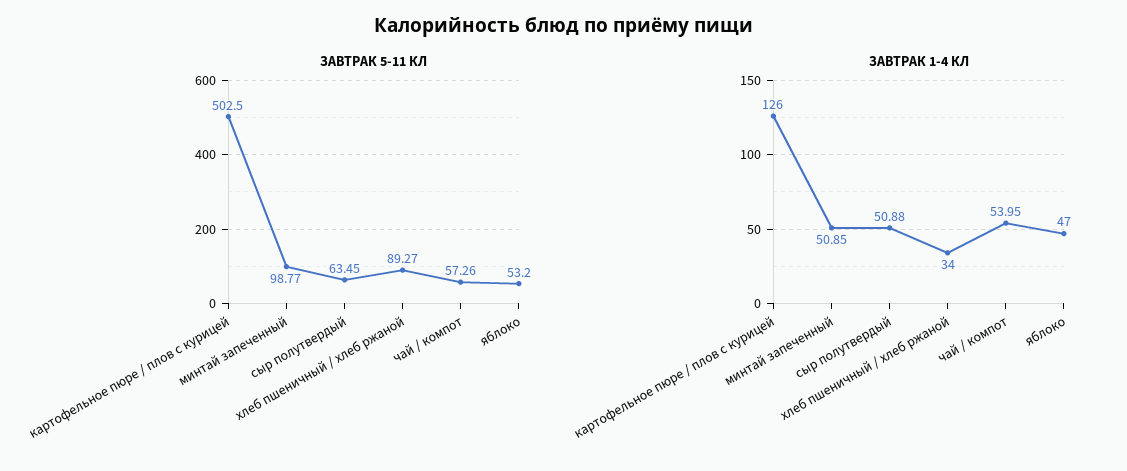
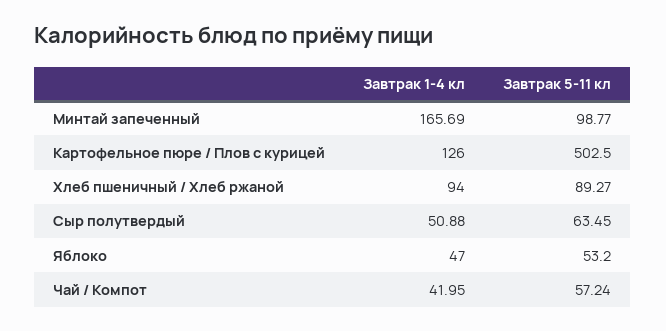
  {
    "ЗАВТРАК 5-11 КЛ": {
      "картофельное пюре / плов с курицей": 502.5,
      "минтай запеченный": 98.77,
      "сыр полутвердый": 63.45,
      "хлеб пшеничный / хлеб ржаной": 89.27,
-     "чай / компот": 57.26,
+     "чай / компот": 57.24,
      "яблоко": 53.2
    },
    "ЗАВТРАК 1-4 КЛ": {
      "картофельное пюре / плов с курицей": 126,
-     "минтай запеченный": 50.85,
+     "минтай запеченный": 165.69,
      "сыр полутвердый": 50.88,
-     "хлеб пшеничный / хлеб ржаной": 34,
+     "хлеб пшеничный / хлеб ржаной": 94,
-     "чай / компот": 53.95,
+     "чай / компот": 41.95,
      "яблоко": 47
    }
  }

